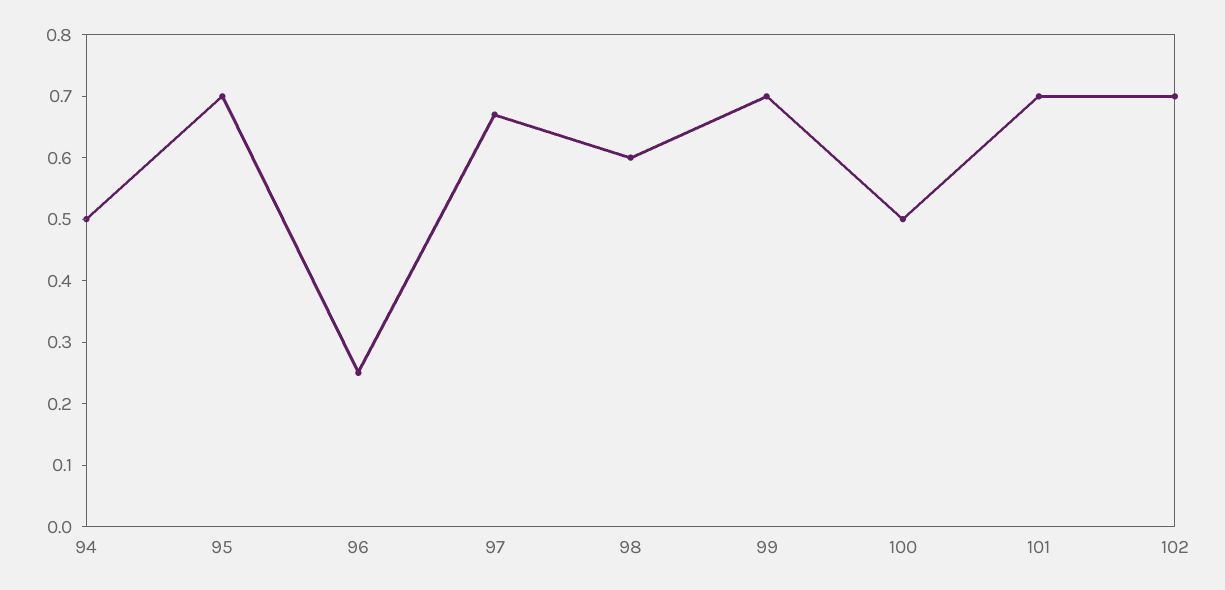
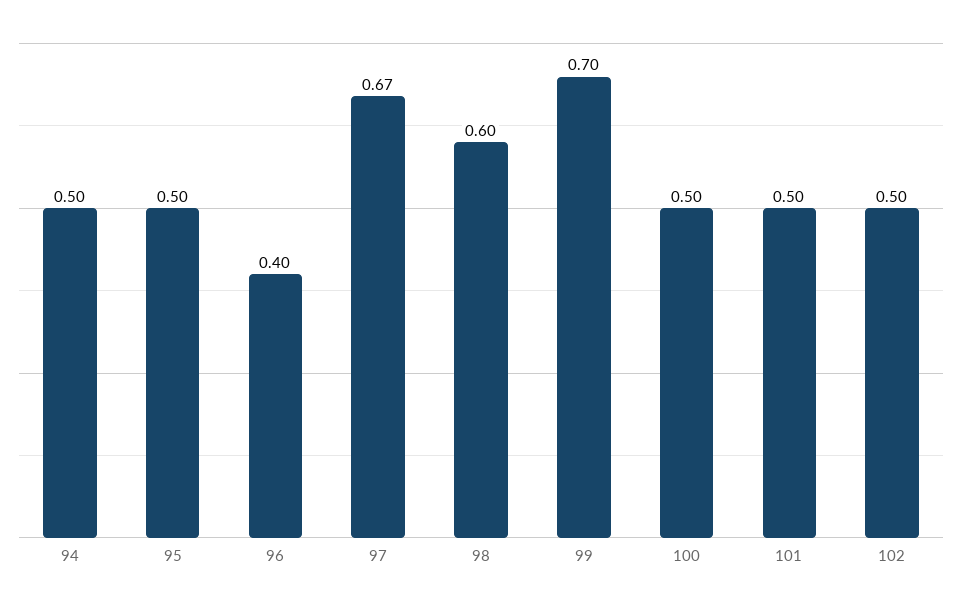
  {
    "94": 0.5,
-   "95": 0.7,
+   "95": 0.5,
-   "96": 0.25,
+   "96": 0.4,
    "97": 0.67,
    "98": 0.6,
    "99": 0.7,
    "100": 0.5,
-   "101": 0.7,
+   "101": 0.5,
-   "102": 0.7
+   "102": 0.5
  }

